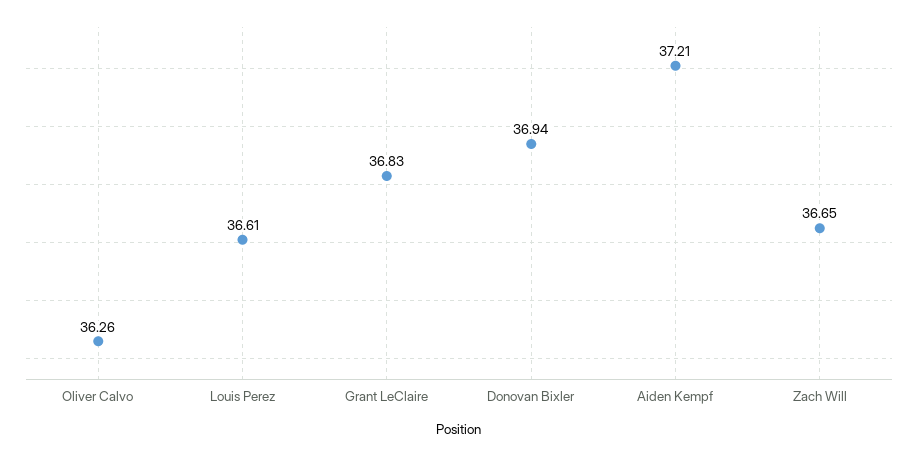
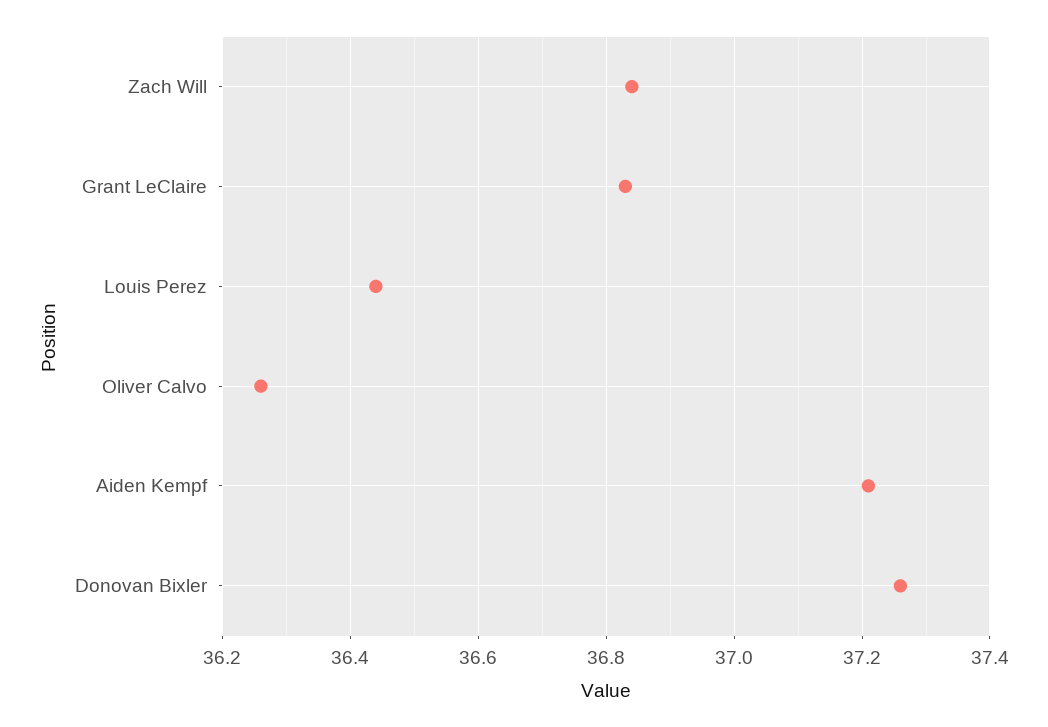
  {
    "Oliver Calvo": 36.26,
-   "Louis Perez": 36.61,
+   "Louis Perez": 36.45,
    "Grant LeClaire": 36.83,
-   "Donovan Bixler": 36.94,
+   "Donovan Bixler": 37.25,
    "Aiden Kempf": 37.21,
-   "Zach Will": 36.65
+   "Zach Will": 36.85
  }

